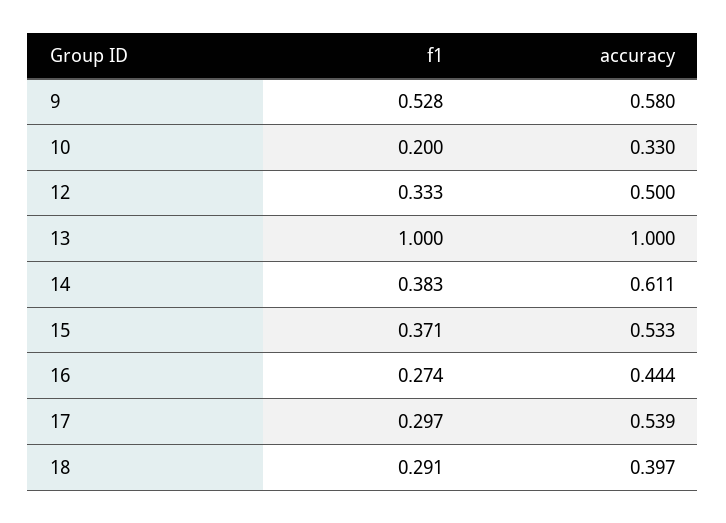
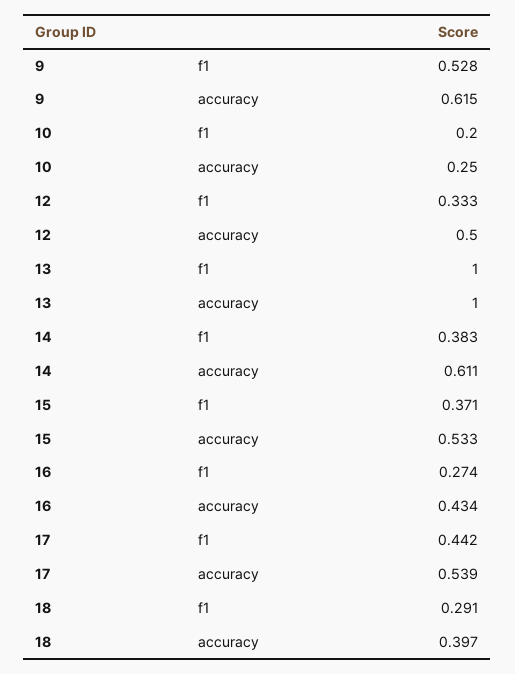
  {
    "f1": {
      "9": 0.528,
      "10": 0.2,
      "12": 0.333,
      "13": 1,
      "14": 0.383,
      "15": 0.371,
      "16": 0.274,
-     "17": 0.297,
+     "17": 0.442,
      "18": 0.291
    },
    "accuracy": {
-     "9": 0.58,
+     "9": 0.615,
-     "10": 0.33,
+     "10": 0.25,
      "12": 0.5,
      "13": 1,
      "14": 0.611,
      "15": 0.533,
-     "16": 0.444,
+     "16": 0.434,
      "17": 0.539,
      "18": 0.397
    }
  }

